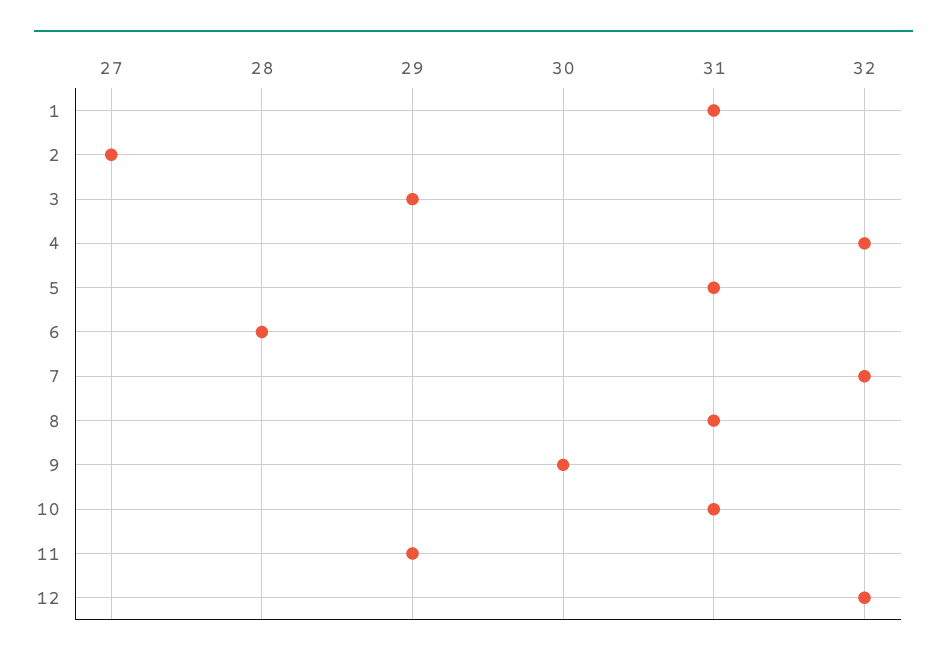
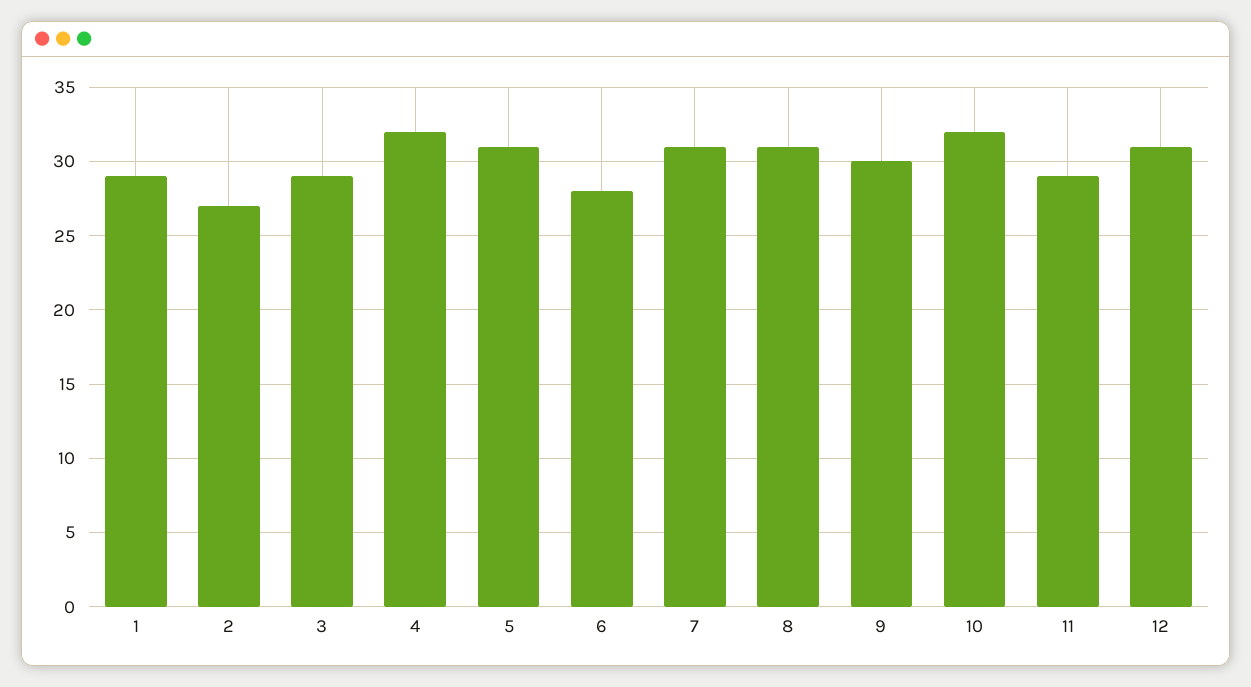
  {
-   "1": 31,
+   "1": 29,
    "2": 27,
    "3": 29,
    "4": 32,
    "5": 31,
    "6": 28,
-   "7": 32,
+   "7": 31,
    "8": 31,
    "9": 30,
-   "10": 31,
+   "10": 32,
    "11": 29,
-   "12": 32
+   "12": 31
  }

